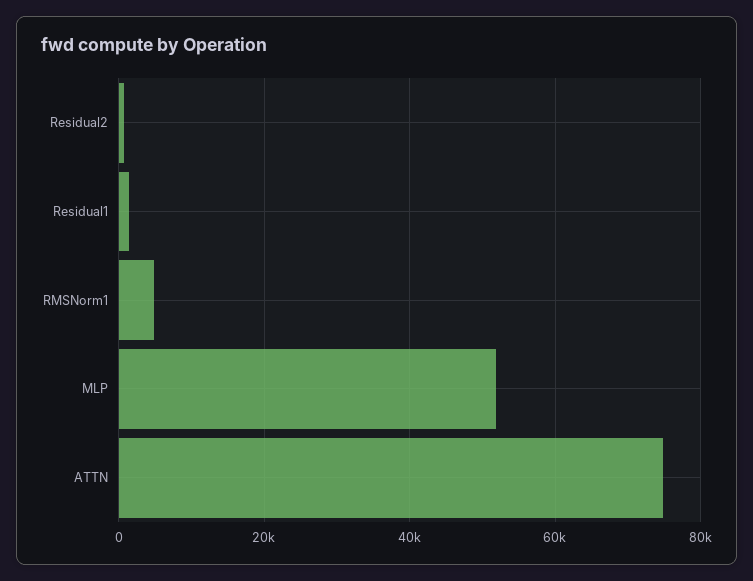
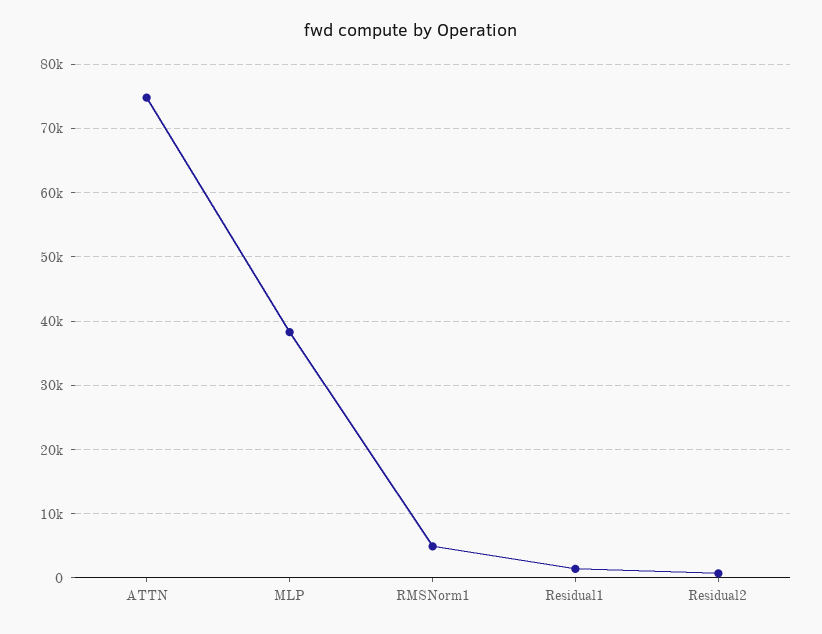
  {
    "Residual2": 1000,
    "Residual1": 1000,
    "RMSNorm1": 5000,
-   "MLP": 52000,
+   "MLP": 38000,
    "ATTN": 75000
  }

